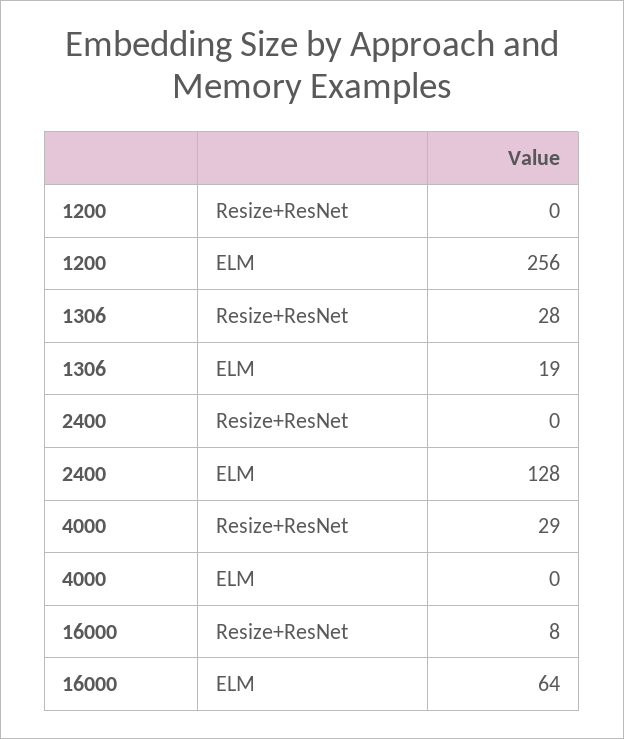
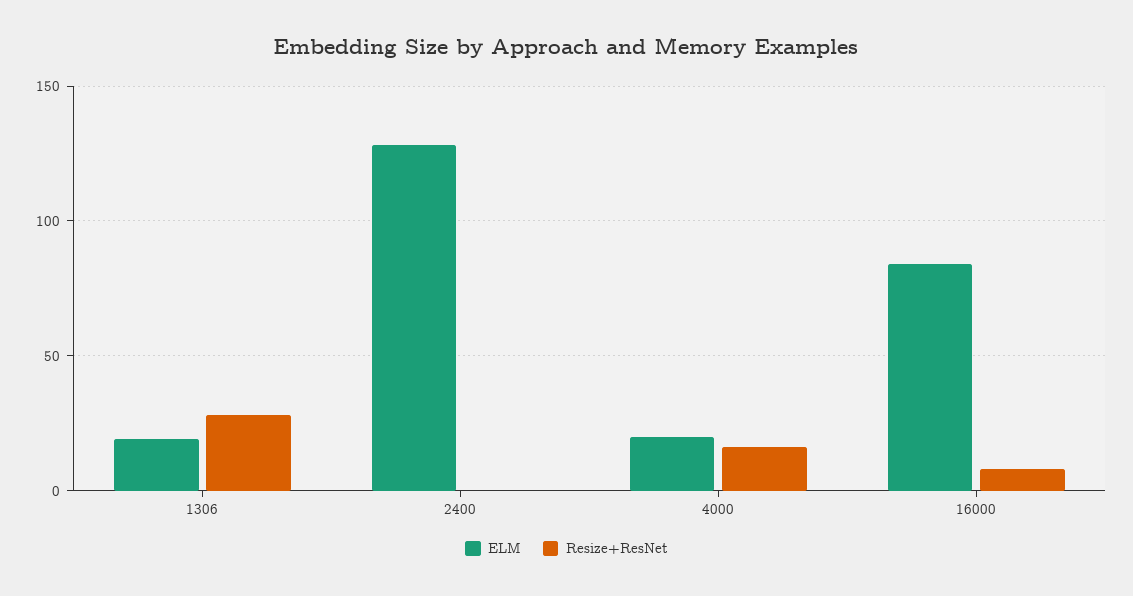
  {
    "Resize+ResNet": {
-     "1200": 0,
      "1306": 28,
      "2400": 0,
-     "4000": 29,
+     "4000": 15,
      "16000": 8
    },
    "ELM": {
-     "1200": 256,
      "1306": 19,
      "2400": 128,
-     "4000": 0,
+     "4000": 20,
-     "16000": 64
+     "16000": 85
    }
  }

